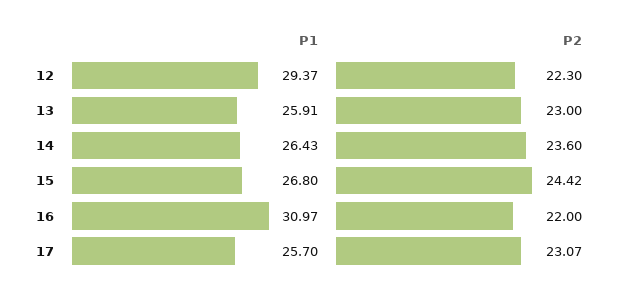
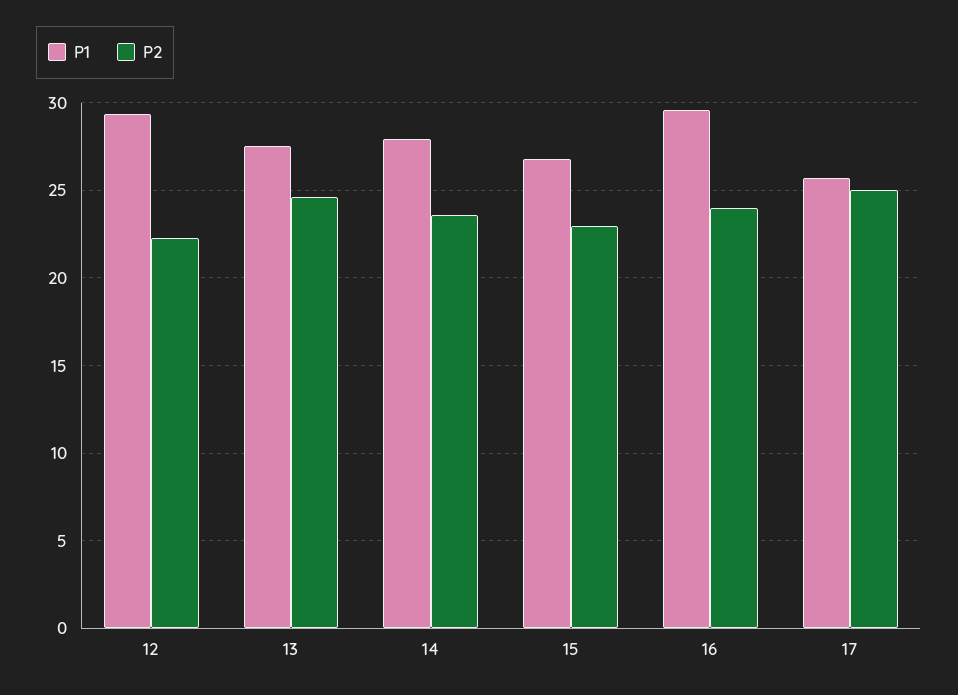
  {
    "P1": {
      "12": 29.37,
-     "13": 25.91,
+     "13": 27.5,
-     "14": 26.43,
+     "14": 28,
      "15": 26.8,
-     "16": 30.97,
+     "16": 29.5,
      "17": 25.7
    },
    "P2": {
      "12": 22.3,
-     "13": 23,
+     "13": 24.5,
      "14": 23.6,
-     "15": 24.42,
+     "15": 23,
-     "16": 22,
+     "16": 24,
-     "17": 23.07
+     "17": 25
    }
  }

